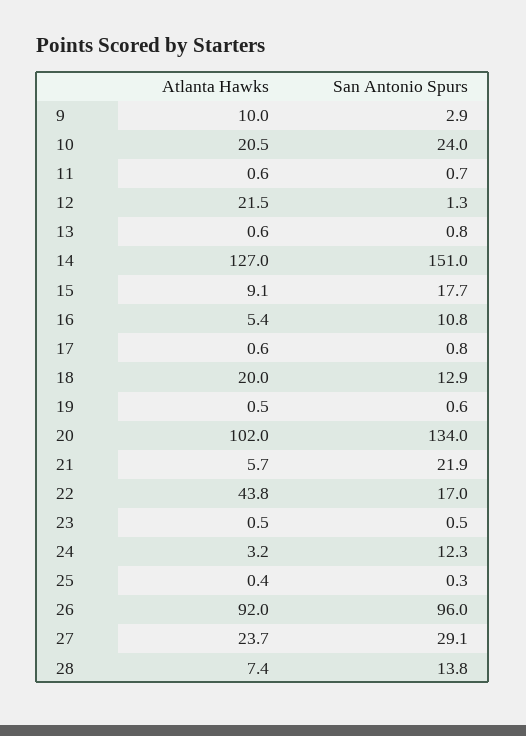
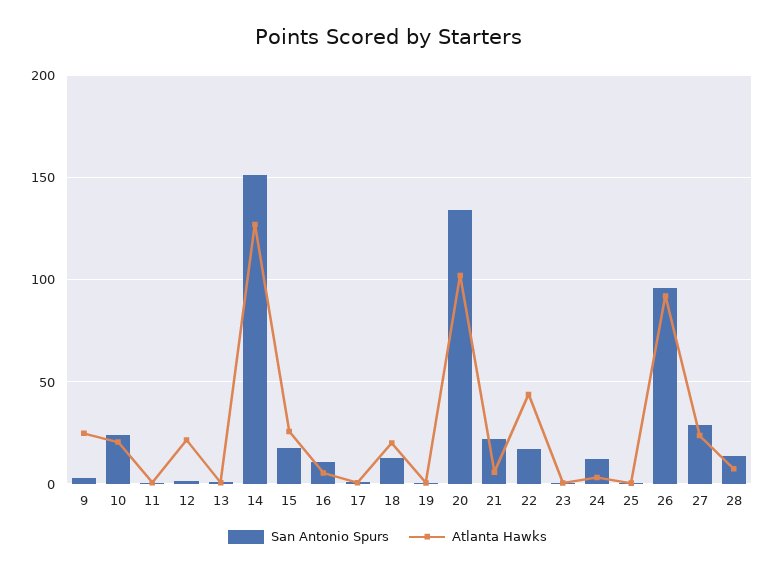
  {
    "Atlanta Hawks": {
-     "9": 10,
+     "9": 25,
      "10": 20.5,
      "11": 0.6,
      "12": 21.5,
      "13": 0.6,
      "14": 127,
-     "15": 9.1,
+     "15": 25,
      "16": 5.4,
      "17": 0.6,
      "18": 20,
      "19": 0.5,
      "20": 102,
      "21": 5.7,
      "22": 43.8,
      "23": 0.5,
      "24": 3.2,
      "25": 0.4,
      "26": 92,
      "27": 23.7,
      "28": 7.4
    },
    "San Antonio Spurs": {
      "9": 2.9,
      "10": 24,
      "11": 0.7,
      "12": 1.3,
      "13": 0.8,
      "14": 151,
      "15": 17.7,
      "16": 10.8,
      "17": 0.8,
      "18": 12.9,
      "19": 0.6,
      "20": 134,
      "21": 21.9,
      "22": 17,
      "23": 0.5,
      "24": 12.3,
      "25": 0.3,
      "26": 96,
      "27": 29.1,
      "28": 13.8
    }
  }

